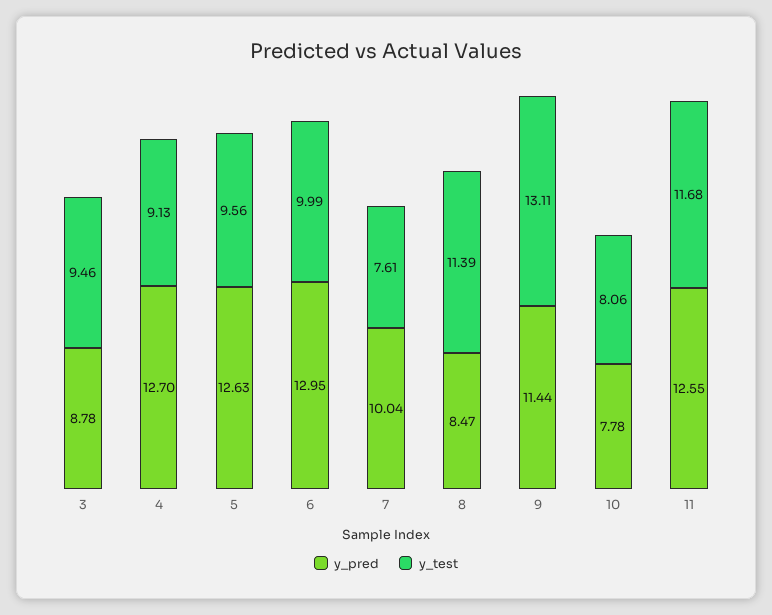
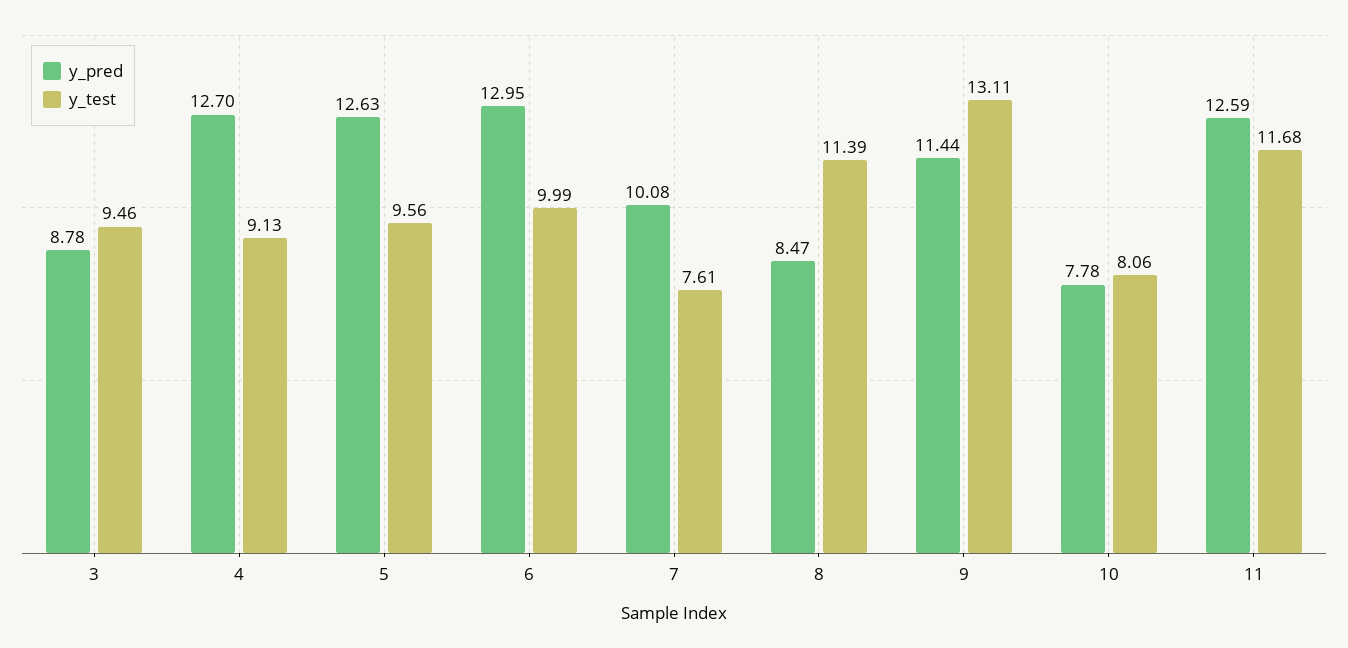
  {
    "y_pred": {
      "3": 8.78,
      "4": 12.7,
      "5": 12.63,
      "6": 12.95,
-     "7": 10.04,
+     "7": 10.08,
      "8": 8.47,
      "9": 11.44,
      "10": 7.78,
-     "11": 12.55
+     "11": 12.59
    },
    "y_test": {
      "3": 9.46,
      "4": 9.13,
      "5": 9.56,
      "6": 9.99,
      "7": 7.61,
      "8": 11.39,
      "9": 13.11,
      "10": 8.06,
      "11": 11.68
    }
  }

